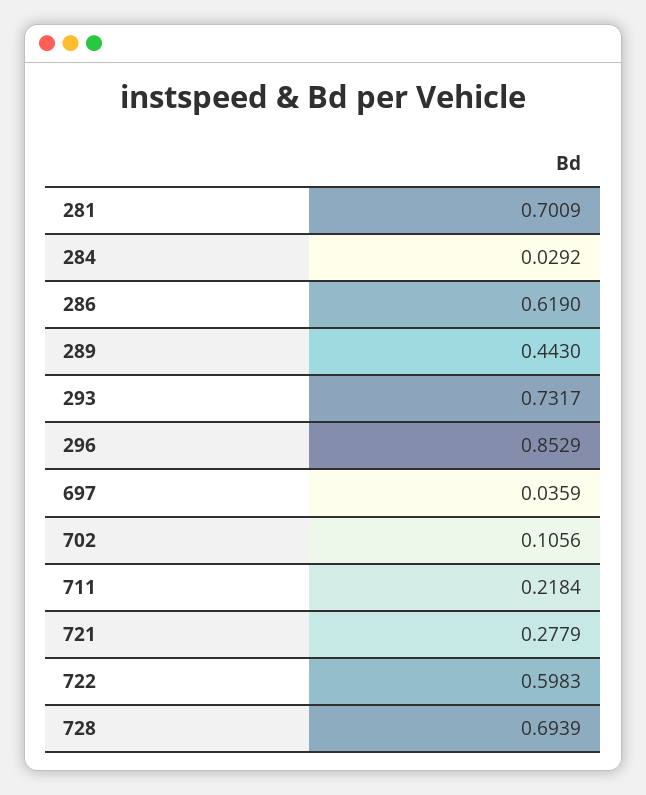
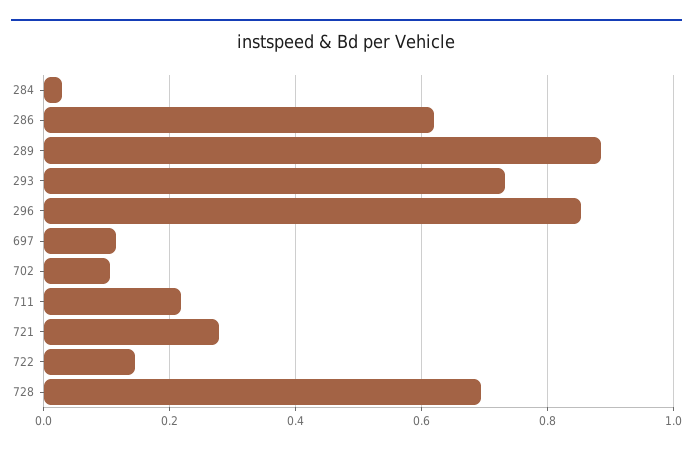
  {
-   "281": 0.7009,
    "284": 0.0292,
    "286": 0.619,
-   "289": 0.443,
+   "289": 0.88,
    "293": 0.7317,
    "296": 0.8529,
-   "697": 0.0359,
+   "697": 0.12,
    "702": 0.1056,
    "711": 0.2184,
    "721": 0.2779,
-   "722": 0.5983,
+   "722": 0.14,
    "728": 0.6939
  }

